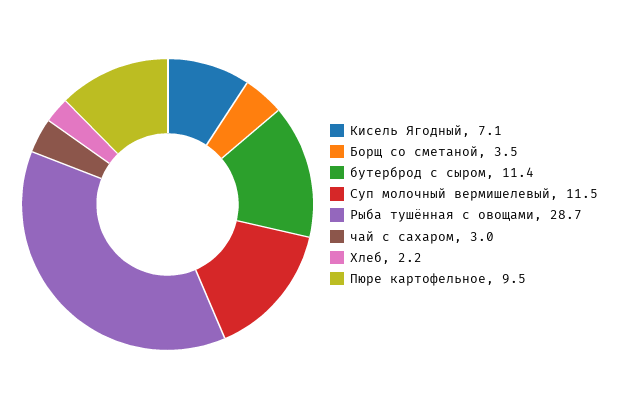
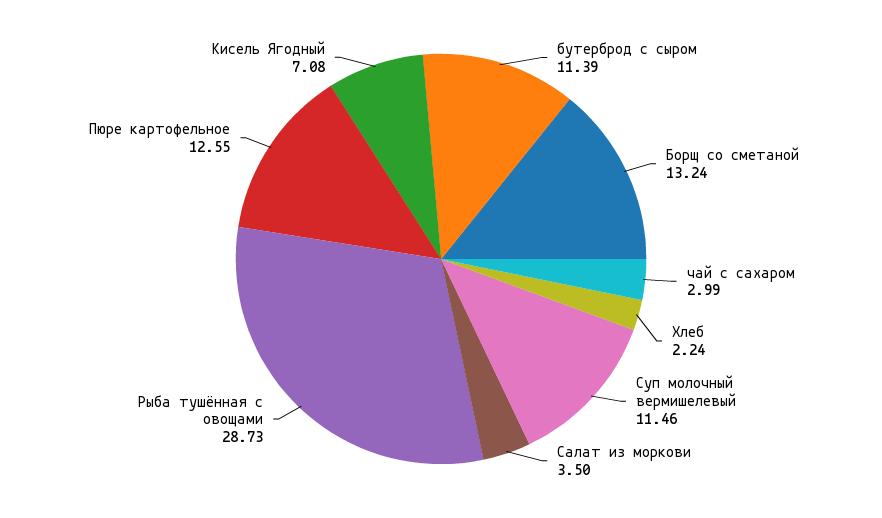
  {
    "Кисель Ягодный": 7.08,
-   "Борщ со сметаной": 3.5,
+   "Борщ со сметаной": 13.24,
    "бутерброд с сыром": 11.39,
    "Суп молочный вермишелевый": 11.46,
    "Рыба тушённая с овощами": 28.73,
    "чай с сахаром": 2.99,
    "Хлеб": 2.24,
-   "Пюре картофельное": 9.5
+   "Пюре картофельное": 12.55,
+   "Салат из моркови": 3.5
  }

